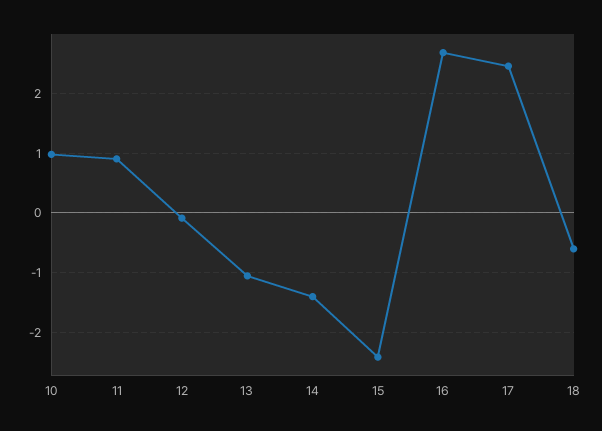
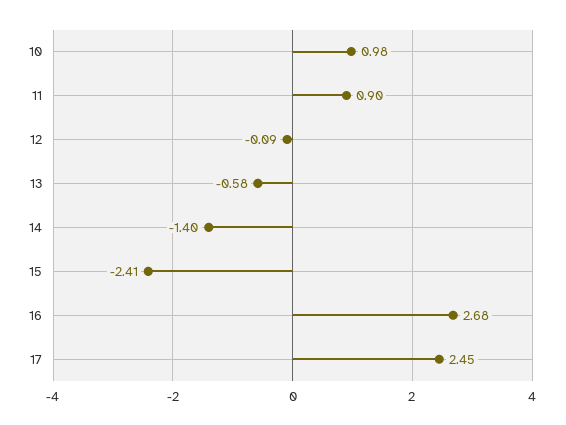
  {
    "10": 0.98,
    "11": 0.9,
    "12": -0.09,
-   "13": -1,
+   "13": -0.58,
    "14": -1.4,
    "15": -2.41,
    "16": 2.68,
-   "17": 2.45,
+   "17": 2.45
-   "18": -0.6
  }

